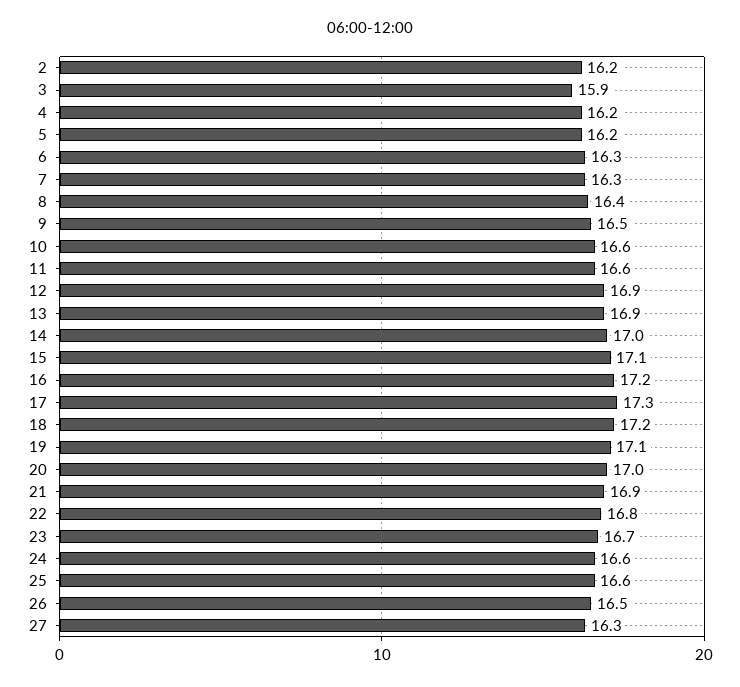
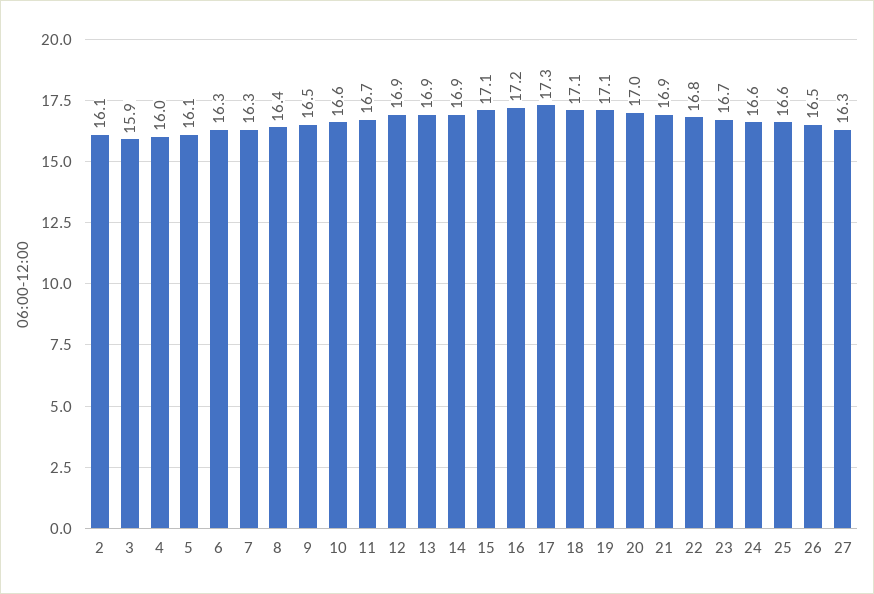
  {
-   "2": 16.2,
+   "2": 16.1,
    "3": 15.9,
-   "4": 16.2,
+   "4": 16,
-   "5": 16.2,
+   "5": 16.1,
    "6": 16.3,
    "7": 16.3,
    "8": 16.4,
    "9": 16.5,
    "10": 16.6,
-   "11": 16.6,
+   "11": 16.7,
    "12": 16.9,
    "13": 16.9,
-   "14": 17,
+   "14": 16.9,
    "15": 17.1,
    "16": 17.2,
    "17": 17.3,
-   "18": 17.2,
+   "18": 17.1,
    "19": 17.1,
    "20": 17,
    "21": 16.9,
    "22": 16.8,
    "23": 16.7,
    "24": 16.6,
    "25": 16.6,
    "26": 16.5,
    "27": 16.3
  }

